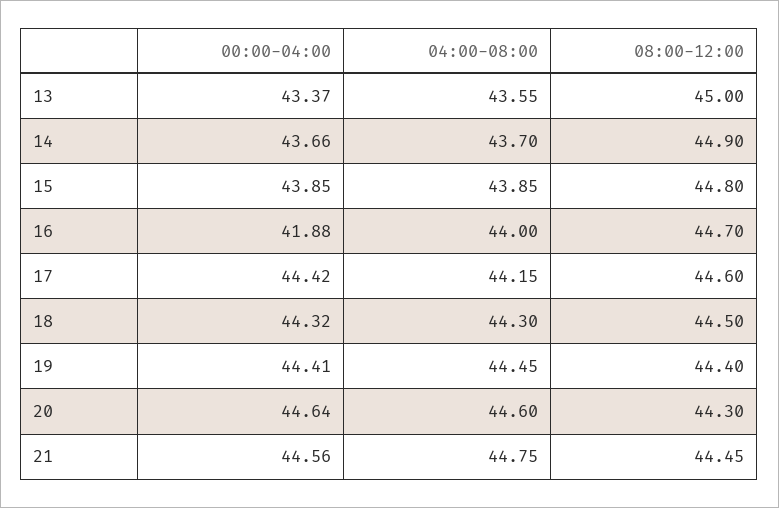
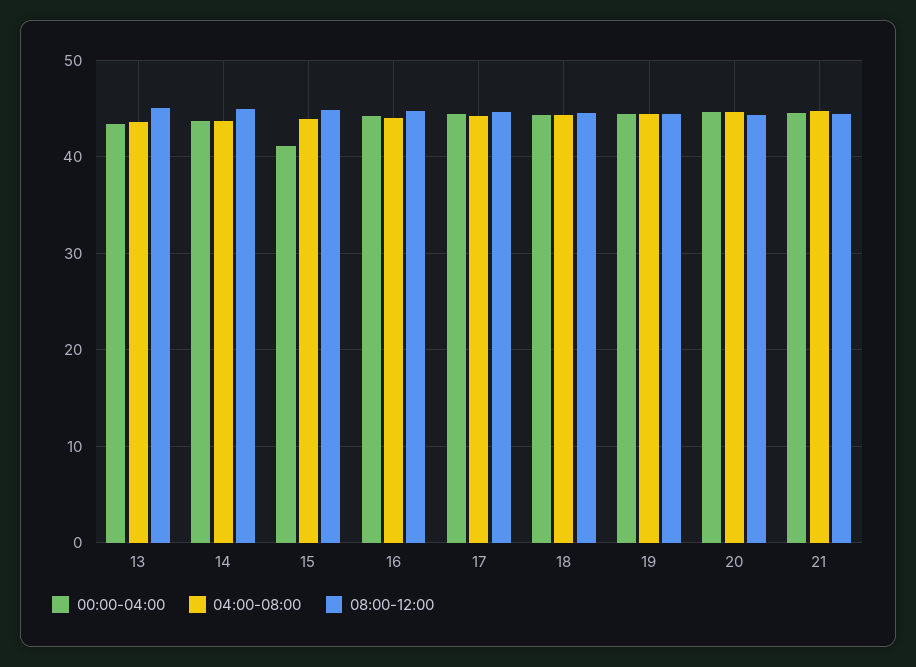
  {
    "00:00-04:00": {
      "13": 43.37,
      "14": 43.66,
-     "15": 43.85,
+     "15": 41,
-     "16": 41.88,
+     "16": 44,
      "17": 44.42,
      "18": 44.32,
      "19": 44.41,
      "20": 44.64,
      "21": 44.56
    },
    "04:00-08:00": {
      "13": 43.55,
      "14": 43.7,
      "15": 43.85,
      "16": 44,
      "17": 44.15,
      "18": 44.3,
      "19": 44.45,
      "20": 44.6,
      "21": 44.75
    },
    "08:00-12:00": {
      "13": 45,
      "14": 44.9,
      "15": 44.8,
      "16": 44.7,
      "17": 44.6,
      "18": 44.5,
      "19": 44.4,
      "20": 44.3,
      "21": 44.45
    }
  }

